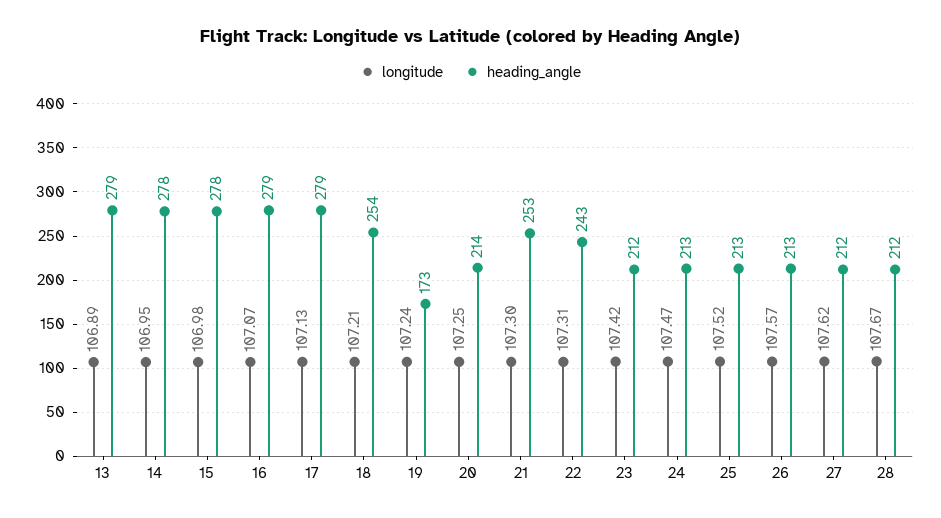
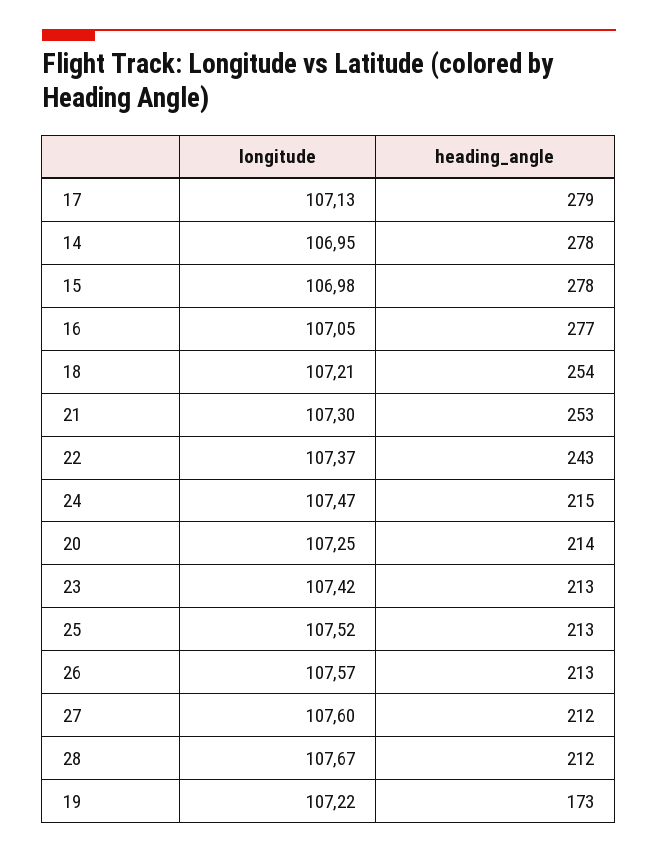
  {
    "longitude": {
-     "13": 106.89,
      "14": 106.95,
      "15": 106.98,
-     "16": 107.07,
+     "16": 107.05,
      "17": 107.13,
      "18": 107.21,
-     "19": 107.24,
+     "19": 107.22,
      "20": 107.25,
      "21": 107.3,
-     "22": 107.31,
+     "22": 107.37,
      "23": 107.42,
      "24": 107.47,
      "25": 107.52,
      "26": 107.57,
-     "27": 107.62,
+     "27": 107.6,
      "28": 107.67
    },
    "heading_angle": {
-     "13": 279,
      "14": 278,
      "15": 278,
-     "16": 279,
+     "16": 277,
      "17": 279,
      "18": 254,
      "19": 173,
      "20": 214,
      "21": 253,
      "22": 243,
-     "23": 212,
+     "23": 213,
-     "24": 213,
+     "24": 215,
      "25": 213,
      "26": 213,
      "27": 212,
      "28": 212
    }
  }

